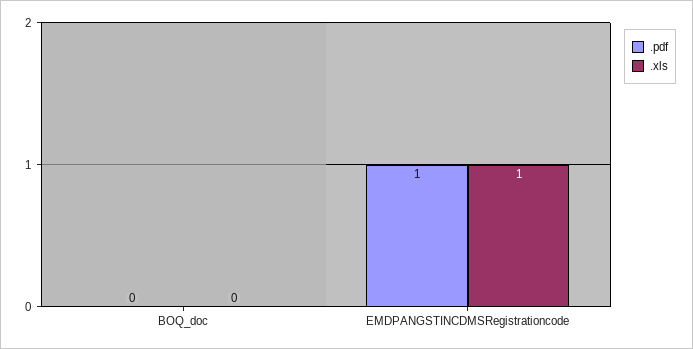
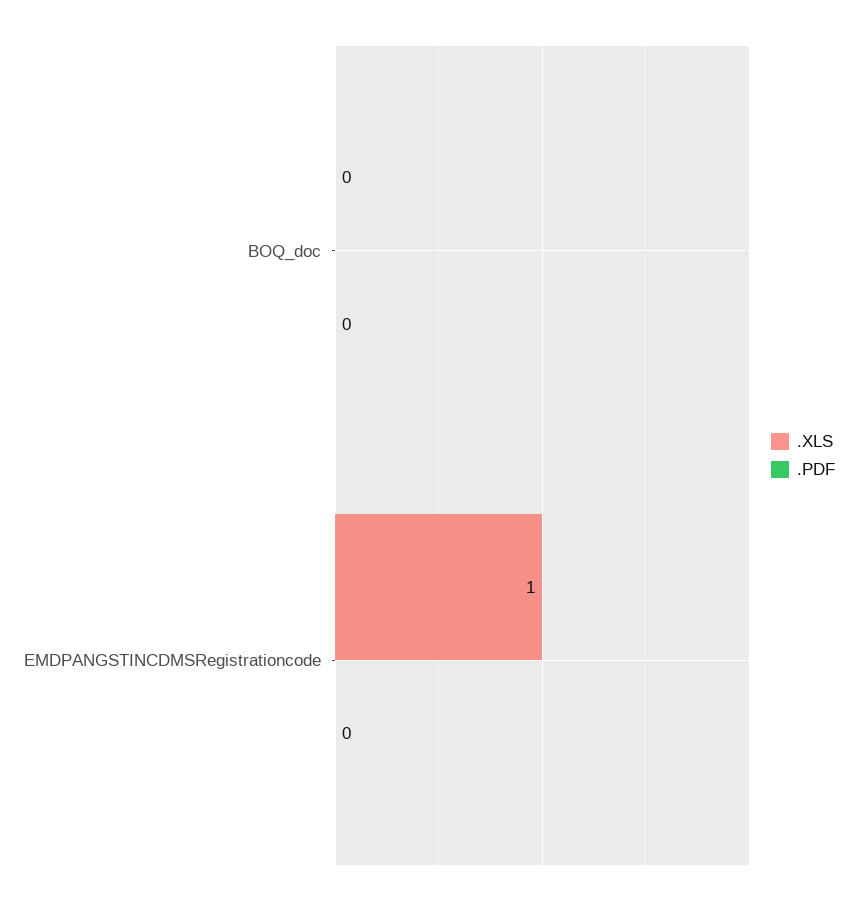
  {
    ".pdf": {
      "BOQ_doc": 0,
-     "EMDPANGSTINCDMSRegistrationcode": 1
+     "EMDPANGSTINCDMSRegistrationcode": 0
    },
    ".xls": {
      "BOQ_doc": 0,
      "EMDPANGSTINCDMSRegistrationcode": 1
    }
  }

